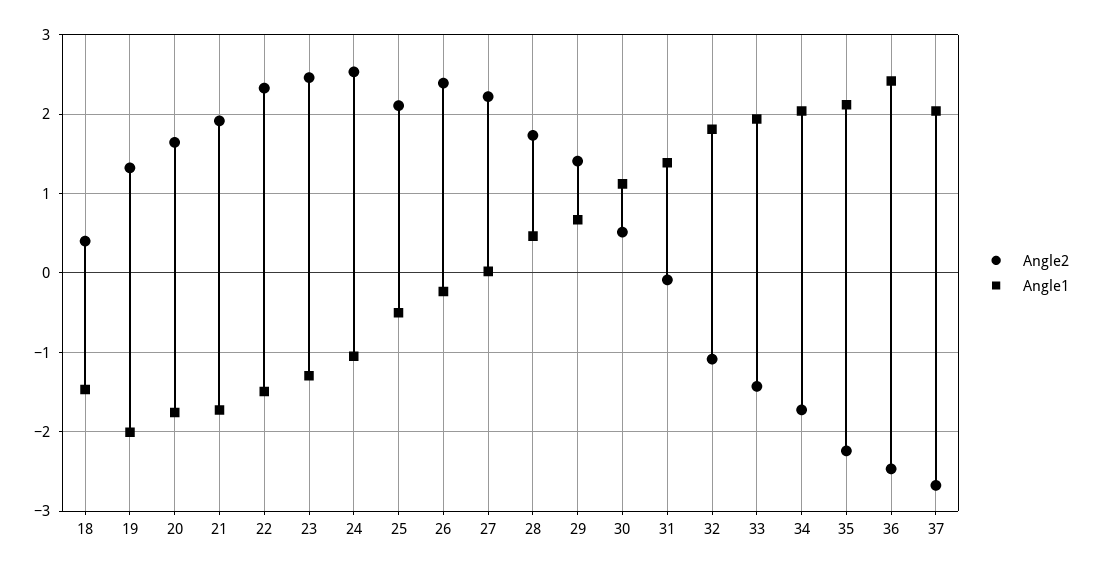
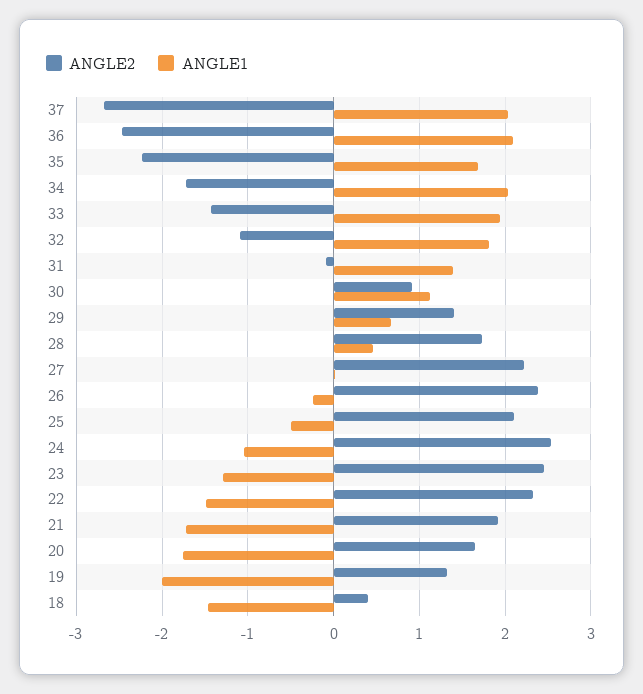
  {
    "Angle2": {
      "18": 0.4,
      "19": 1.3,
      "20": 1.6,
      "21": 1.9,
      "22": 2.3,
      "23": 2.5,
      "24": 2.5,
      "25": 2.1,
      "26": 2.4,
      "27": 2.2,
      "28": 1.7,
      "29": 1.4,
-     "30": 0.5,
+     "30": 0.9,
      "31": -0.1,
      "32": -1.1,
      "33": -1.4,
      "34": -1.7,
      "35": -2.2,
      "36": -2.5,
      "37": -2.7
    },
    "Angle1": {
      "18": -1.5,
      "19": -2,
      "20": -1.8,
      "21": -1.7,
      "22": -1.5,
      "23": -1.3,
      "24": -1.1,
      "25": -0.5,
      "26": -0.2,
      "27": 0,
      "28": 0.5,
      "29": 0.7,
      "30": 1.1,
      "31": 1.4,
      "32": 1.8,
      "33": 1.9,
      "34": 2,
-     "35": 2.1,
+     "35": 1.7,
-     "36": 2.4,
+     "36": 2.1,
      "37": 2
    }
  }

